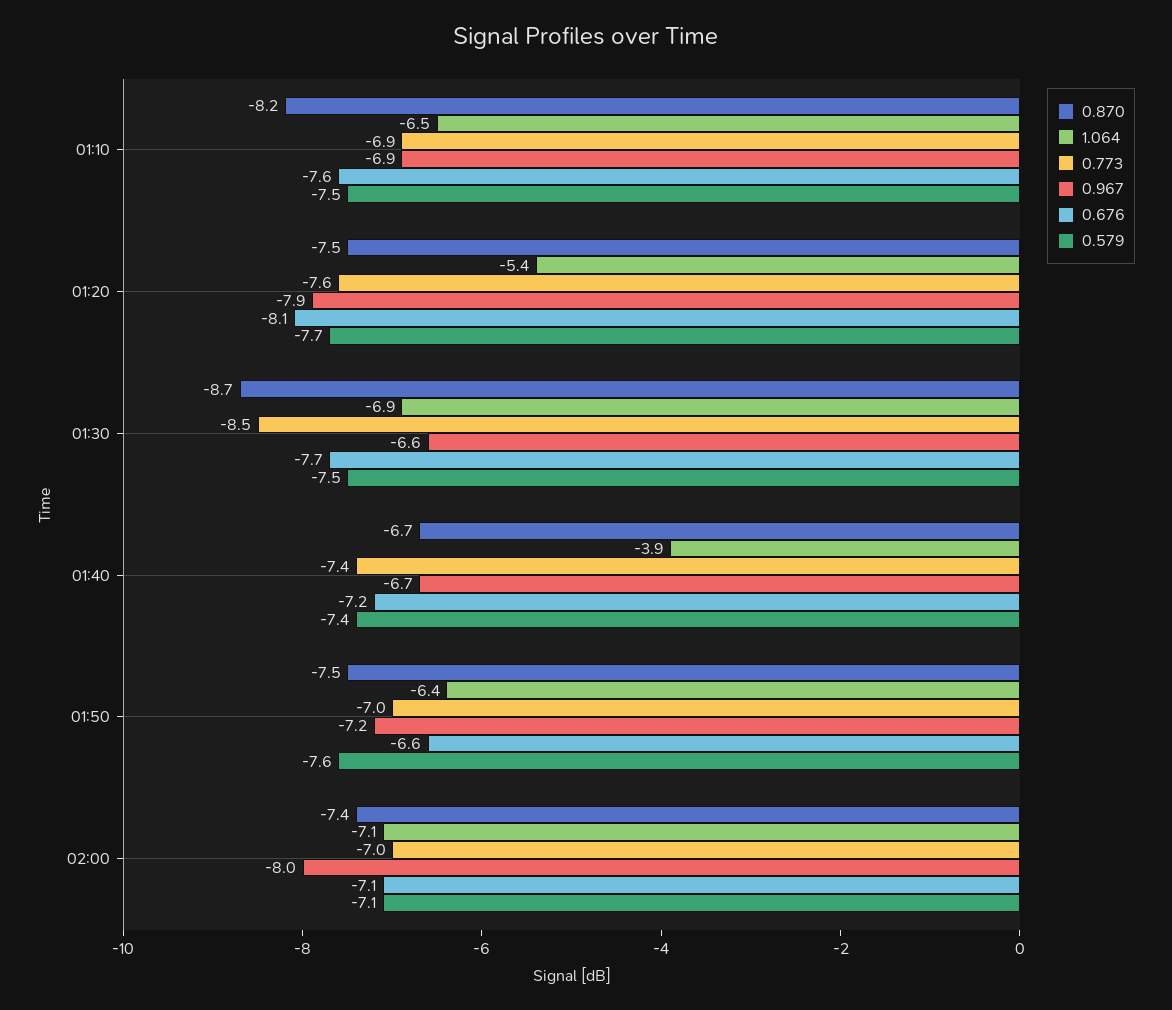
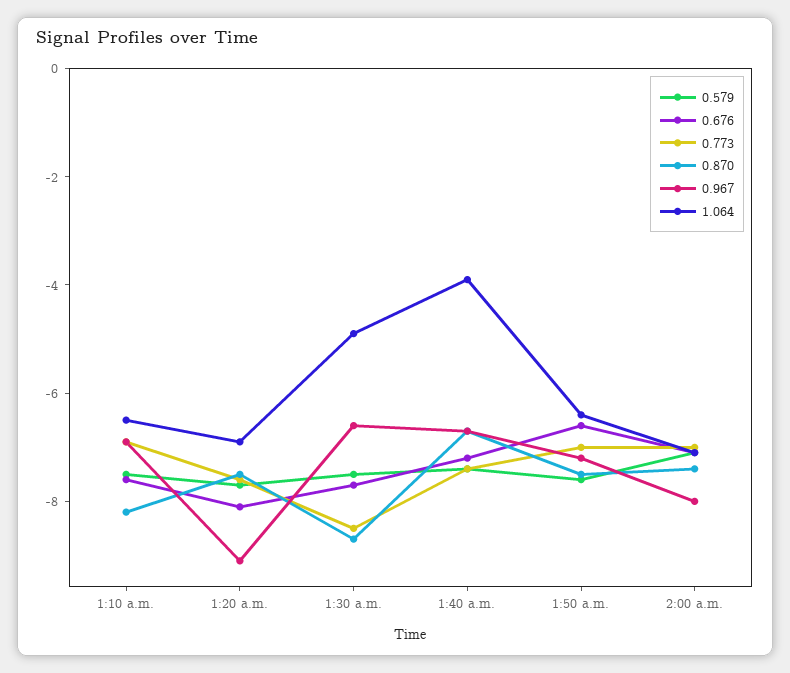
  {
    "0.870": {
      "01:10": -8.2,
      "01:20": -7.5,
      "01:30": -8.7,
      "01:40": -6.7,
      "01:50": -7.5,
      "02:00": -7.4
    },
    "1.064": {
      "01:10": -6.5,
-     "01:20": -5.4,
+     "01:20": -7,
-     "01:30": -6.9,
+     "01:30": -5,
      "01:40": -3.9,
      "01:50": -6.4,
      "02:00": -7.1
    },
    "0.773": {
      "01:10": -6.9,
      "01:20": -7.6,
      "01:30": -8.5,
      "01:40": -7.4,
      "01:50": -7,
      "02:00": -7
    },
    "0.967": {
      "01:10": -6.9,
-     "01:20": -7.9,
+     "01:20": -9,
      "01:30": -6.6,
      "01:40": -6.7,
      "01:50": -7.2,
      "02:00": -8
    },
    "0.676": {
      "01:10": -7.6,
      "01:20": -8.1,
      "01:30": -7.7,
      "01:40": -7.2,
      "01:50": -6.6,
      "02:00": -7.1
    },
    "0.579": {
      "01:10": -7.5,
      "01:20": -7.7,
      "01:30": -7.5,
      "01:40": -7.4,
      "01:50": -7.6,
      "02:00": -7.1
    }
  }

